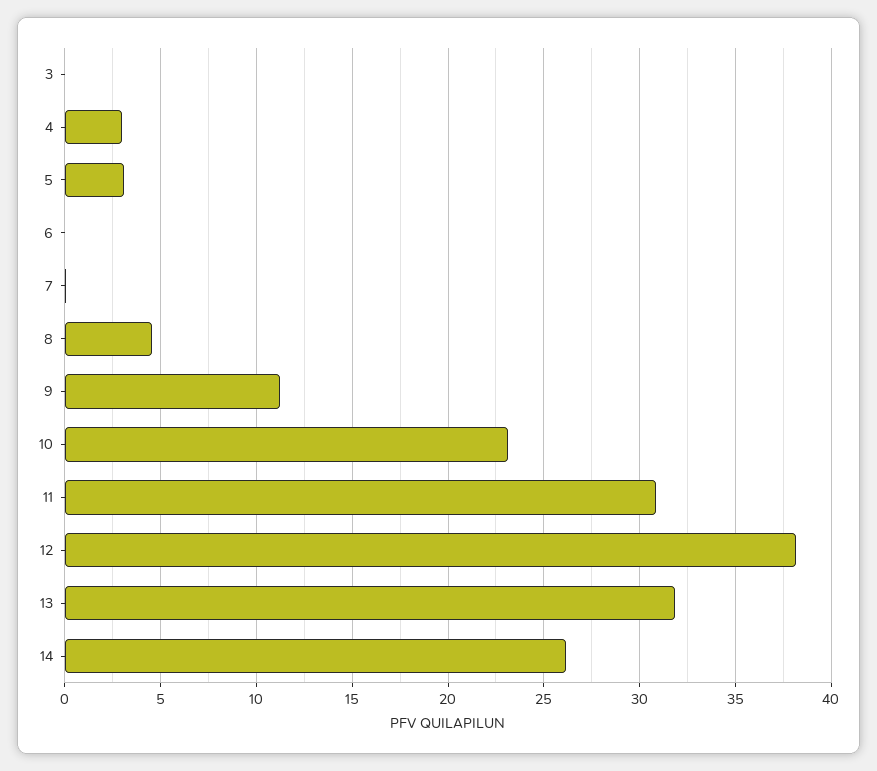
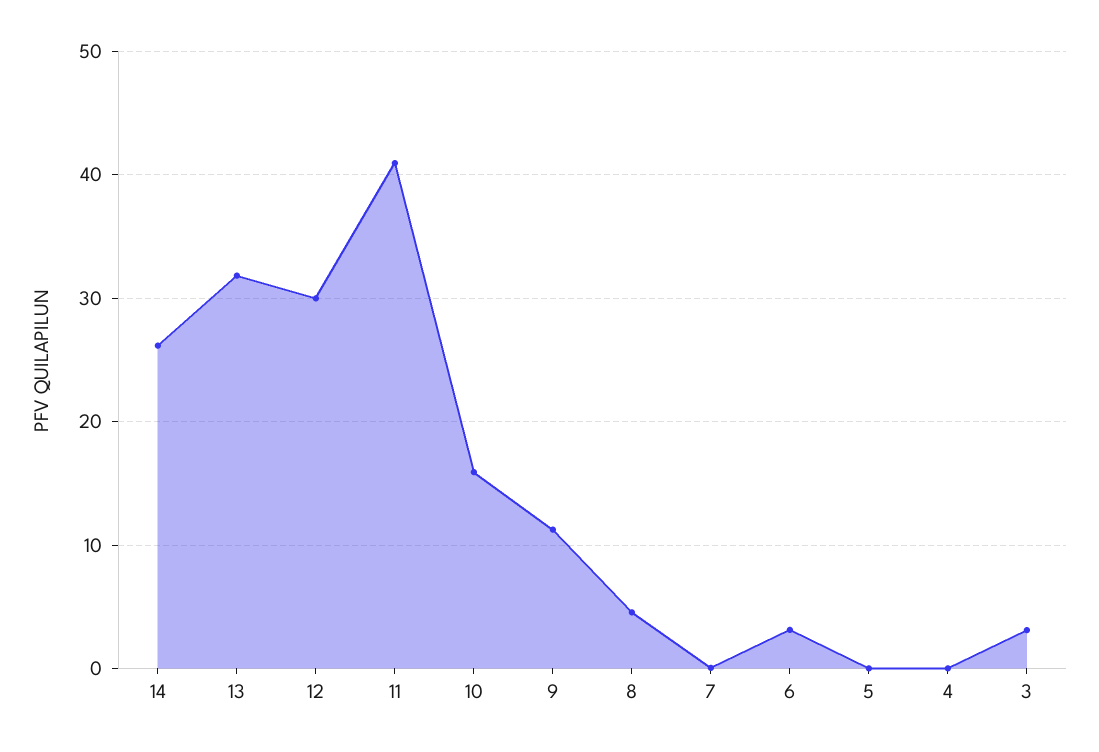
  {
-   "3": 0,
+   "3": 3,
-   "4": 3,
+   "4": 0,
-   "5": 3,
+   "5": 0,
-   "6": 0,
+   "6": 3,
    "7": 0,
    "8": 4.5,
    "9": 11,
-   "10": 23,
+   "10": 16,
-   "11": 31,
+   "11": 41,
-   "12": 38,
+   "12": 30,
    "13": 32,
    "14": 26
  }

